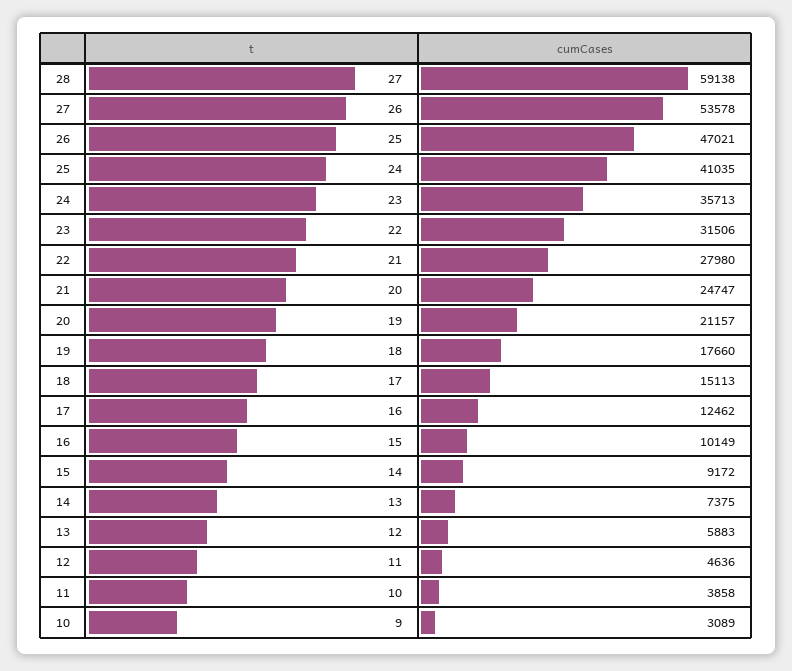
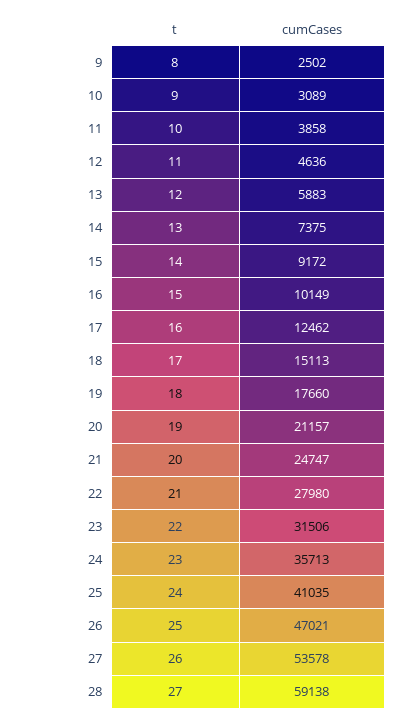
  {
    "t": {
      "28": 27,
      "27": 26,
      "26": 25,
      "25": 24,
      "24": 23,
      "23": 22,
      "22": 21,
      "21": 20,
      "20": 19,
      "19": 18,
      "18": 17,
      "17": 16,
      "16": 15,
      "15": 14,
      "14": 13,
      "13": 12,
      "12": 11,
      "11": 10,
-     "10": 9
+     "10": 9,
+     "9": 8
    },
    "cumCases": {
      "28": 59138,
      "27": 53578,
      "26": 47021,
      "25": 41035,
      "24": 35713,
      "23": 31506,
      "22": 27980,
      "21": 24747,
      "20": 21157,
      "19": 17660,
      "18": 15113,
      "17": 12462,
      "16": 10149,
      "15": 9172,
      "14": 7375,
      "13": 5883,
      "12": 4636,
      "11": 3858,
-     "10": 3089
+     "10": 3089,
+     "9": 2502
    }
  }

